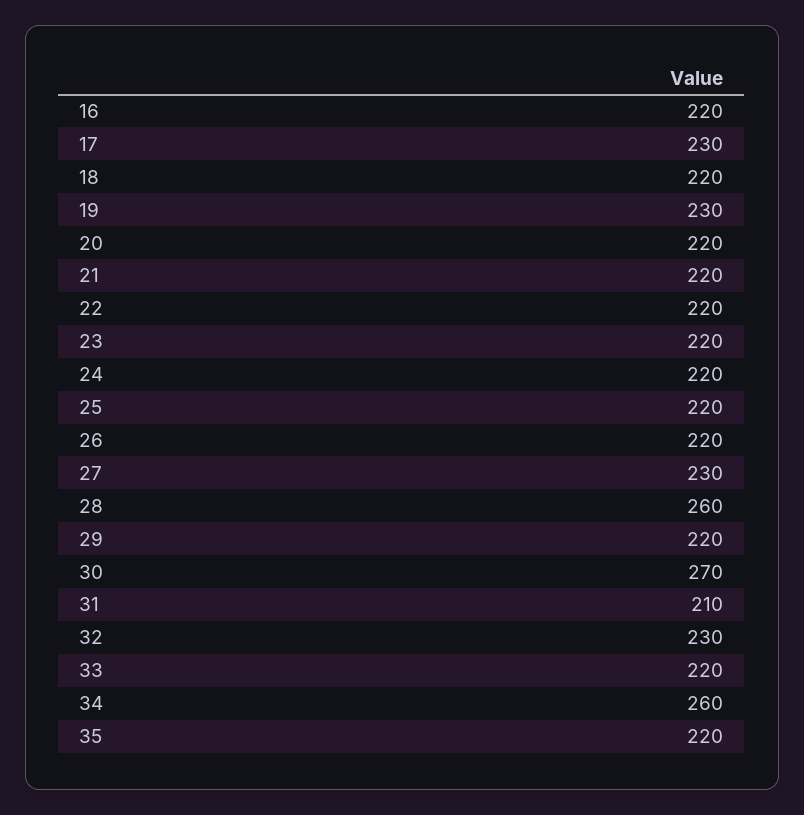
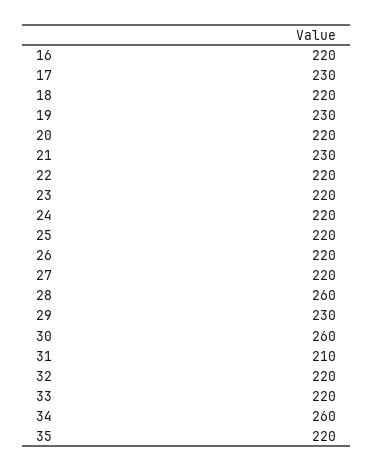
  {
    "16": 220,
    "17": 230,
    "18": 220,
    "19": 230,
    "20": 220,
-   "21": 220,
+   "21": 230,
    "22": 220,
    "23": 220,
    "24": 220,
    "25": 220,
    "26": 220,
-   "27": 230,
+   "27": 220,
    "28": 260,
-   "29": 220,
+   "29": 230,
-   "30": 270,
+   "30": 260,
    "31": 210,
-   "32": 230,
+   "32": 220,
    "33": 220,
    "34": 260,
    "35": 220
  }

